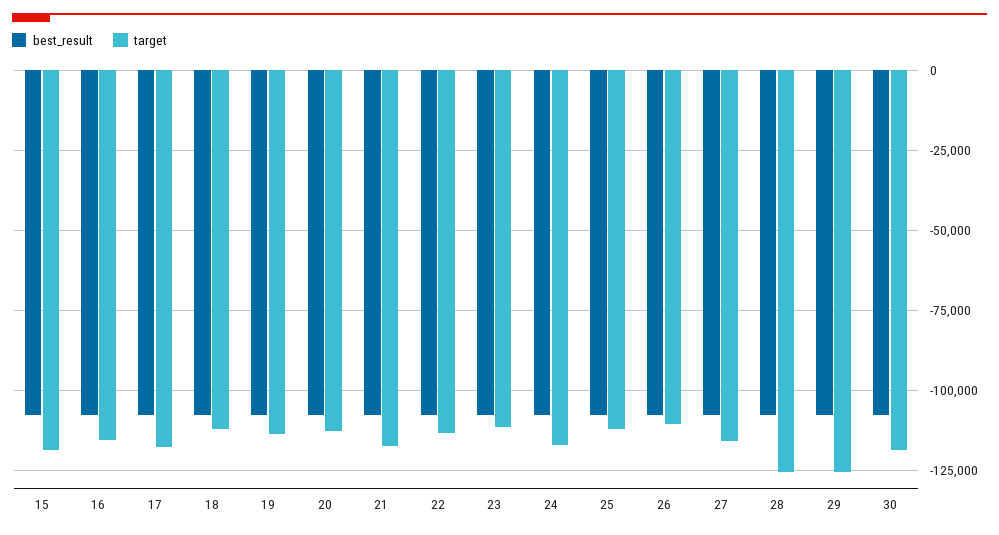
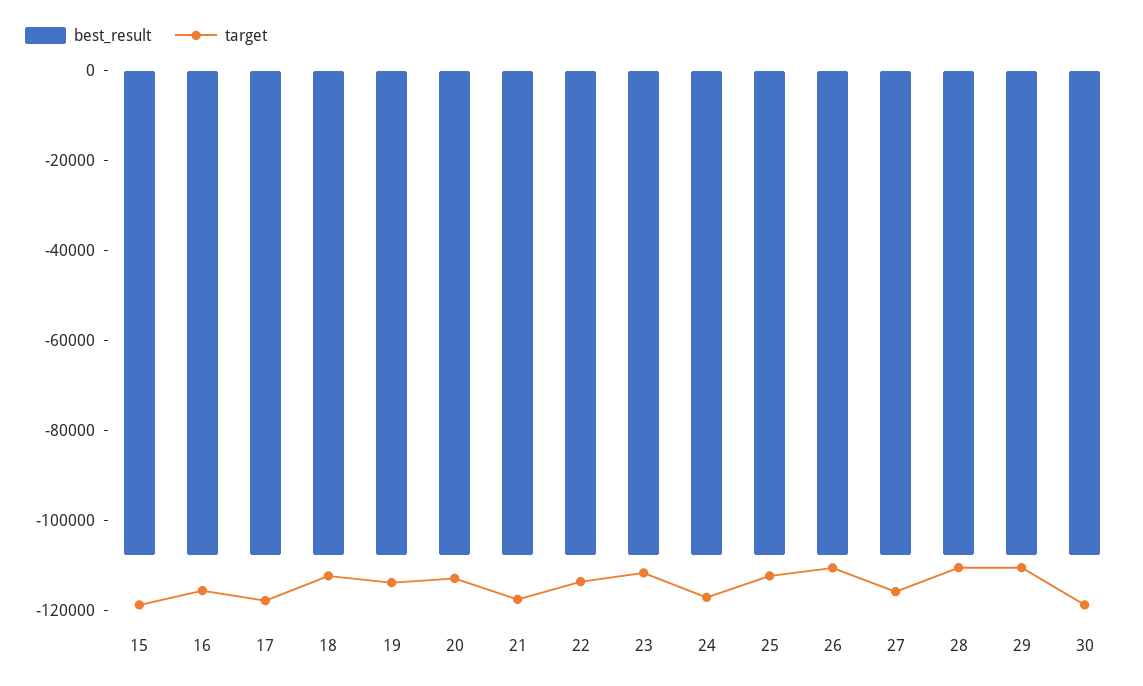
  {
    "best_result": {
      "15": -107500,
      "16": -107500,
      "17": -107500,
      "18": -107500,
      "19": -107500,
      "20": -107500,
      "21": -107500,
      "22": -107500,
      "23": -107500,
      "24": -107500,
      "25": -107500,
      "26": -107500,
      "27": -107500,
      "28": -107500,
      "29": -107500,
      "30": -107500
    },
    "target": {
      "15": -117500,
      "16": -115000,
      "17": -117500,
      "18": -112500,
      "19": -112500,
      "20": -112500,
      "21": -117500,
      "22": -112500,
      "23": -112500,
      "24": -117500,
      "25": -112500,
      "26": -110000,
      "27": -115000,
-     "28": -125000,
+     "28": -110000,
-     "29": -125000,
+     "29": -110000,
      "30": -117500
    }
  }

